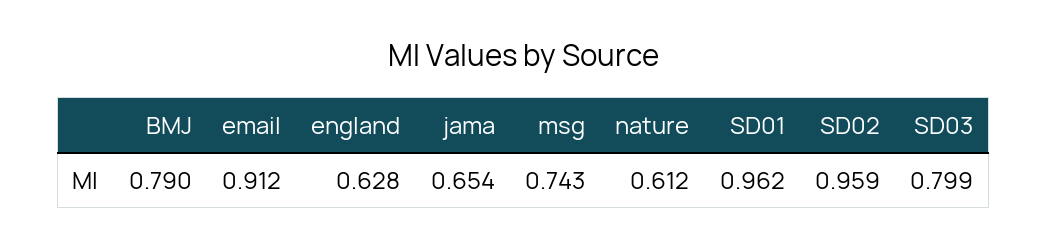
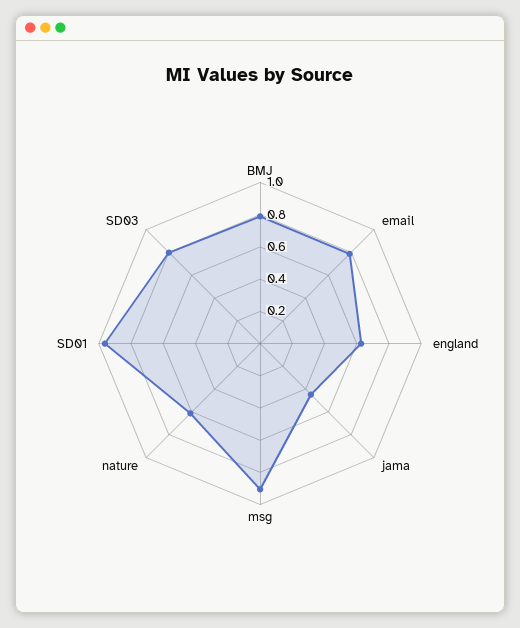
  {
    "BMJ": 0.79,
-   "email": 0.912,
+   "email": 0.8,
    "england": 0.628,
-   "jama": 0.654,
+   "jama": 0.45,
-   "msg": 0.743,
+   "msg": 0.9,
    "nature": 0.612,
    "SD01": 0.962,
-   "SD02": 0.959,
    "SD03": 0.799
  }

